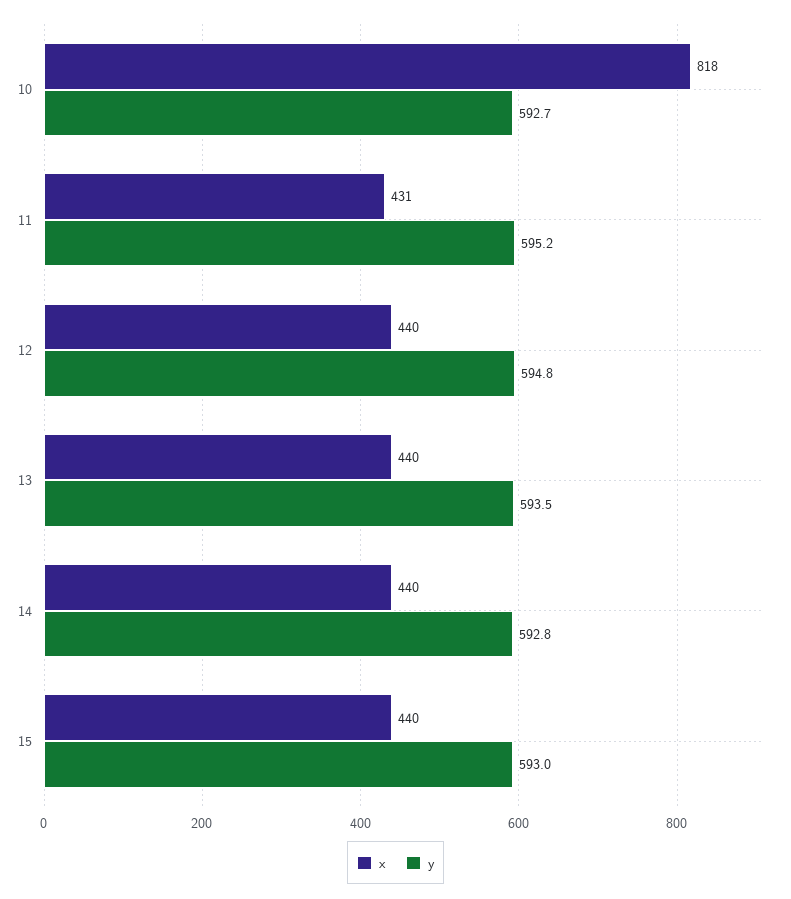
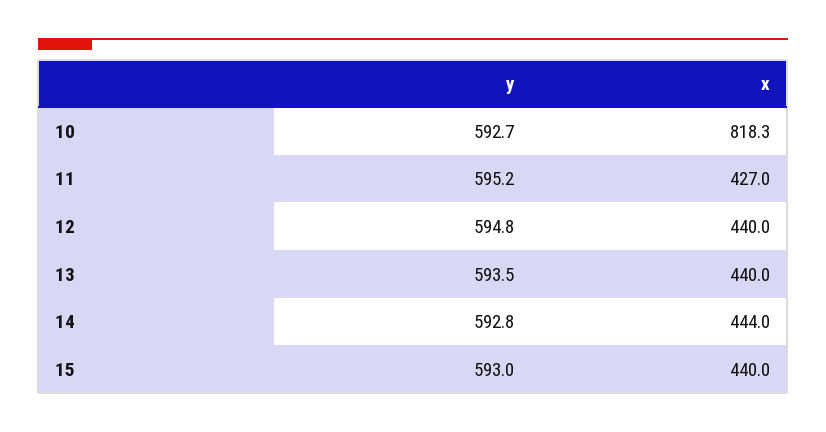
  {
    "x": {
      "10": 818.3,
-     "11": 431,
+     "11": 427,
      "12": 440,
      "13": 440,
-     "14": 440,
+     "14": 444,
      "15": 440
    },
    "y": {
      "10": 592.7,
      "11": 595.2,
      "12": 594.8,
      "13": 593.5,
      "14": 592.8,
      "15": 593
    }
  }

